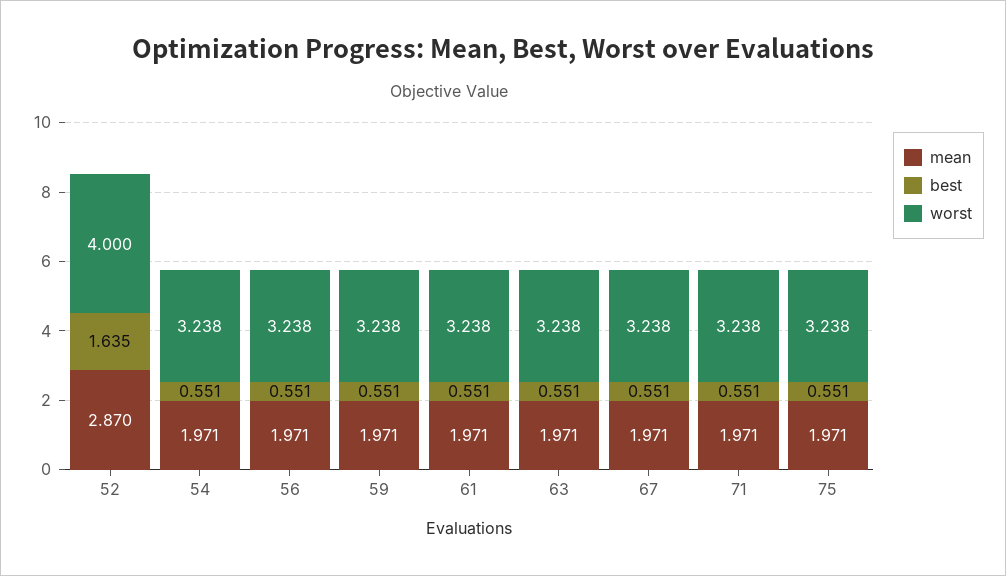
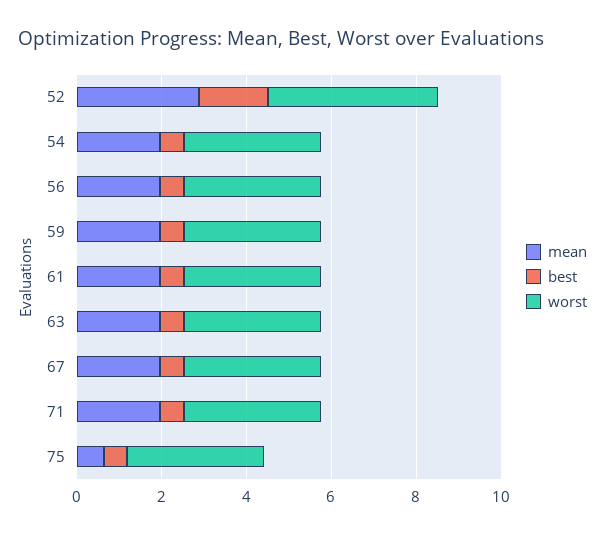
  {
    "mean": {
      "52": 2.87,
      "54": 1.971,
      "56": 1.971,
      "59": 1.971,
      "61": 1.971,
      "63": 1.971,
      "67": 1.971,
      "71": 1.971,
-     "75": 1.971
+     "75": 0.5
    },
    "best": {
      "52": 1.635,
      "54": 0.551,
      "56": 0.551,
      "59": 0.551,
      "61": 0.551,
      "63": 0.551,
      "67": 0.551,
      "71": 0.551,
      "75": 0.551
    },
    "worst": {
      "52": 4,
      "54": 3.238,
      "56": 3.238,
      "59": 3.238,
      "61": 3.238,
      "63": 3.238,
      "67": 3.238,
      "71": 3.238,
      "75": 3.238
    }
  }

